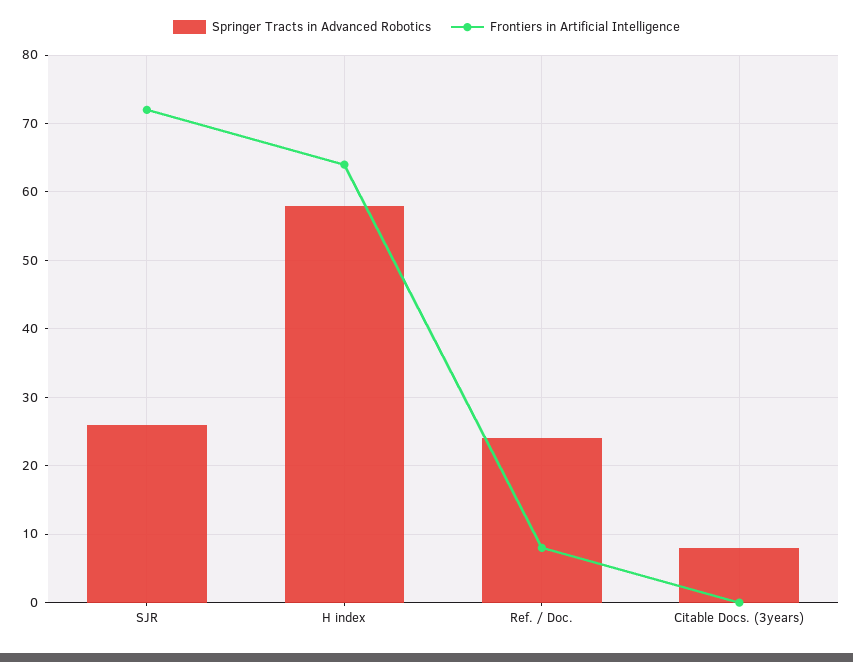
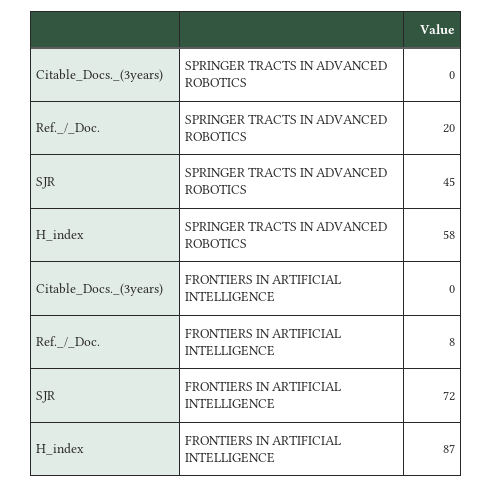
  {
    "Springer Tracts in Advanced Robotics": {
-     "SJR": 26,
+     "SJR": 45,
      "H index": 58,
-     "Ref. / Doc.": 24,
+     "Ref. / Doc.": 20,
-     "Citable Docs. (3years)": 8
+     "Citable Docs. (3years)": 0
    },
    "Frontiers in Artificial Intelligence": {
      "SJR": 72,
-     "H index": 64,
+     "H index": 87,
      "Ref. / Doc.": 8,
      "Citable Docs. (3years)": 0
    }
  }

